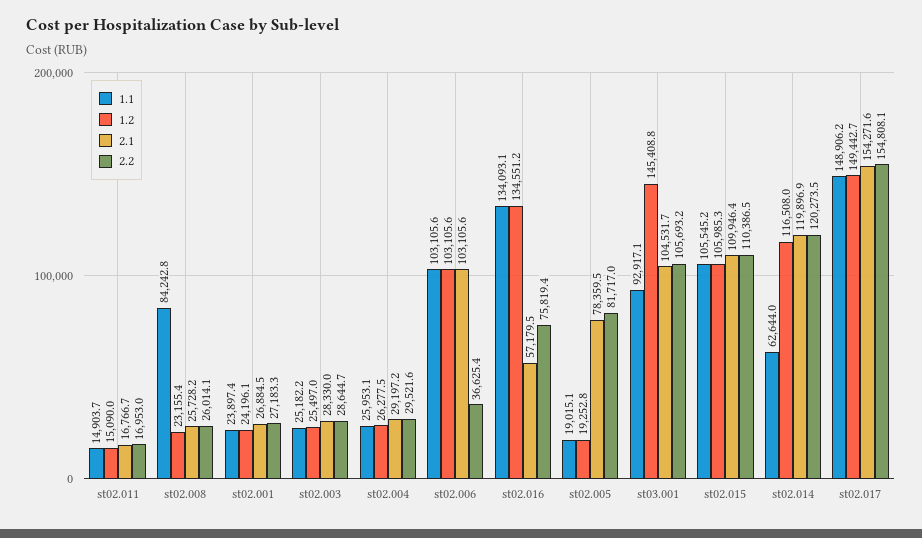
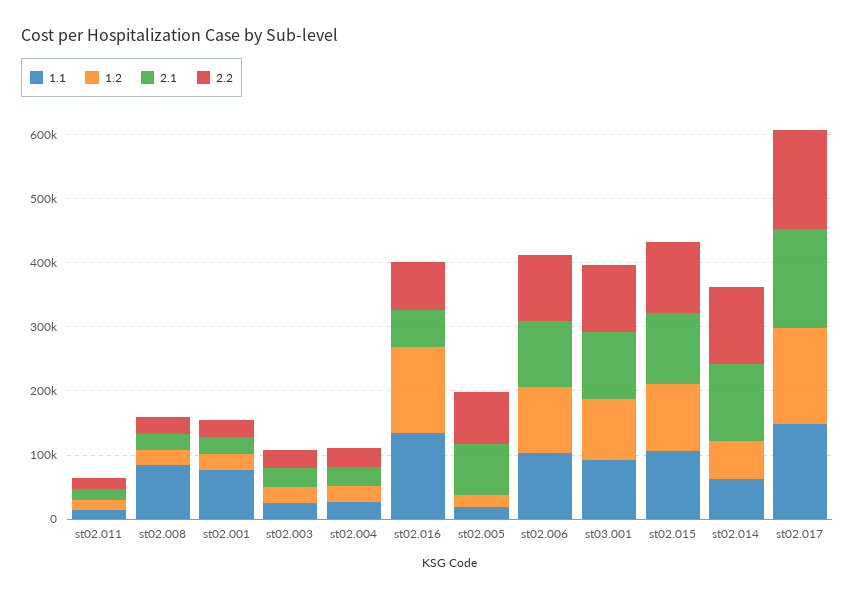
  {
    "1.1": {
      "st02.011": 14903.7,
      "st02.008": 84242.8,
-     "st02.001": 23897.4,
+     "st02.001": 80000,
      "st02.003": 25182.2,
      "st02.004": 25953.1,
      "st02.006": 103105.6,
      "st02.016": 134093.1,
      "st02.005": 19015.1,
      "st03.001": 92917.1,
      "st02.015": 105545.2,
      "st02.014": 62644,
      "st02.017": 148906.2
    },
    "1.2": {
      "st02.011": 15090,
      "st02.008": 23155.4,
      "st02.001": 24196.1,
      "st02.003": 25497,
      "st02.004": 26277.5,
      "st02.006": 103105.6,
      "st02.016": 134551.2,
      "st02.005": 19252.8,
-     "st03.001": 145408.8,
+     "st03.001": 100000,
      "st02.015": 105985.3,
-     "st02.014": 116508,
+     "st02.014": 60000,
      "st02.017": 149442.7
    },
    "2.1": {
      "st02.011": 16766.7,
      "st02.008": 25728.2,
      "st02.001": 26884.5,
      "st02.003": 28330,
      "st02.004": 29197.2,
      "st02.006": 103105.6,
      "st02.016": 57179.5,
      "st02.005": 78359.5,
      "st03.001": 104531.7,
      "st02.015": 109946.4,
      "st02.014": 119896.9,
      "st02.017": 154271.6
    },
    "2.2": {
      "st02.011": 16953,
      "st02.008": 26014.1,
      "st02.001": 27183.3,
      "st02.003": 28644.7,
      "st02.004": 29521.6,
-     "st02.006": 36625.4,
+     "st02.006": 100000,
      "st02.016": 75819.4,
      "st02.005": 81717,
      "st03.001": 105693.2,
      "st02.015": 110386.5,
      "st02.014": 120273.5,
      "st02.017": 154808.1
    }
  }

